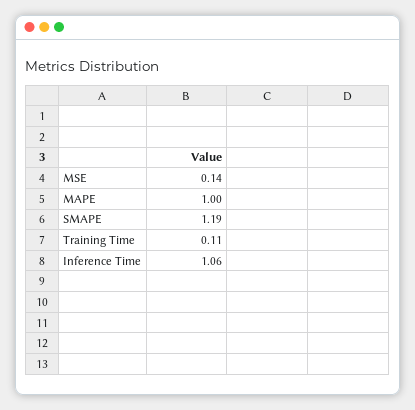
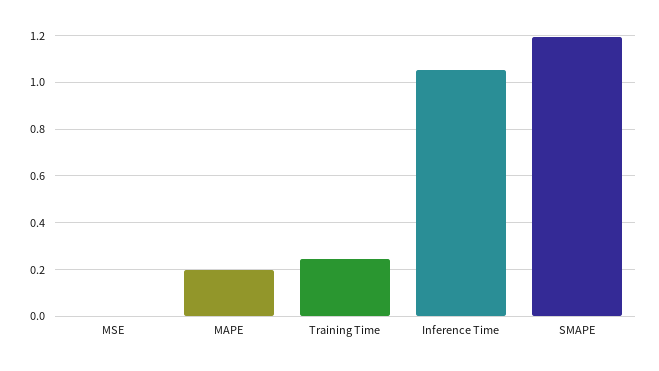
  {
-   "MSE": 0.14,
+   "MSE": 0,
-   "MAPE": 1,
+   "MAPE": 0.2,
    "SMAPE": 1.19,
-   "Training Time": 0.11,
+   "Training Time": 0.25,
    "Inference Time": 1.06
  }

